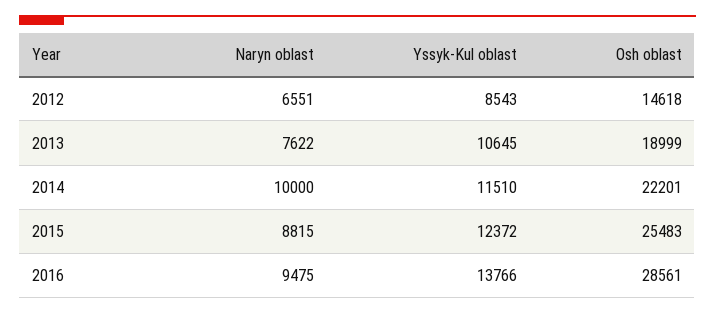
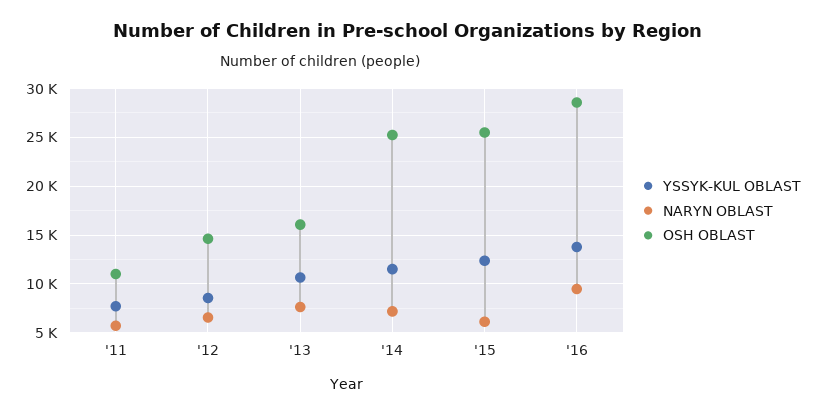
  {
    "Naryn oblast": {
      "2012": 6551,
      "2013": 7622,
-     "2014": 10000,
+     "2014": 7000,
-     "2015": 8815,
+     "2015": 6000,
-     "2016": 9475
+     "2016": 9475,
+     "'11": 6000
    },
    "Yssyk-Kul oblast": {
      "2012": 8543,
      "2013": 10645,
      "2014": 11510,
      "2015": 12372,
-     "2016": 13766
+     "2016": 13766,
+     "'11": 8000
    },
    "Osh oblast": {
      "2012": 14618,
-     "2013": 18999,
+     "2013": 16000,
-     "2014": 22201,
+     "2014": 25000,
      "2015": 25483,
-     "2016": 28561
+     "2016": 28561,
+     "'11": 11000
    }
  }

